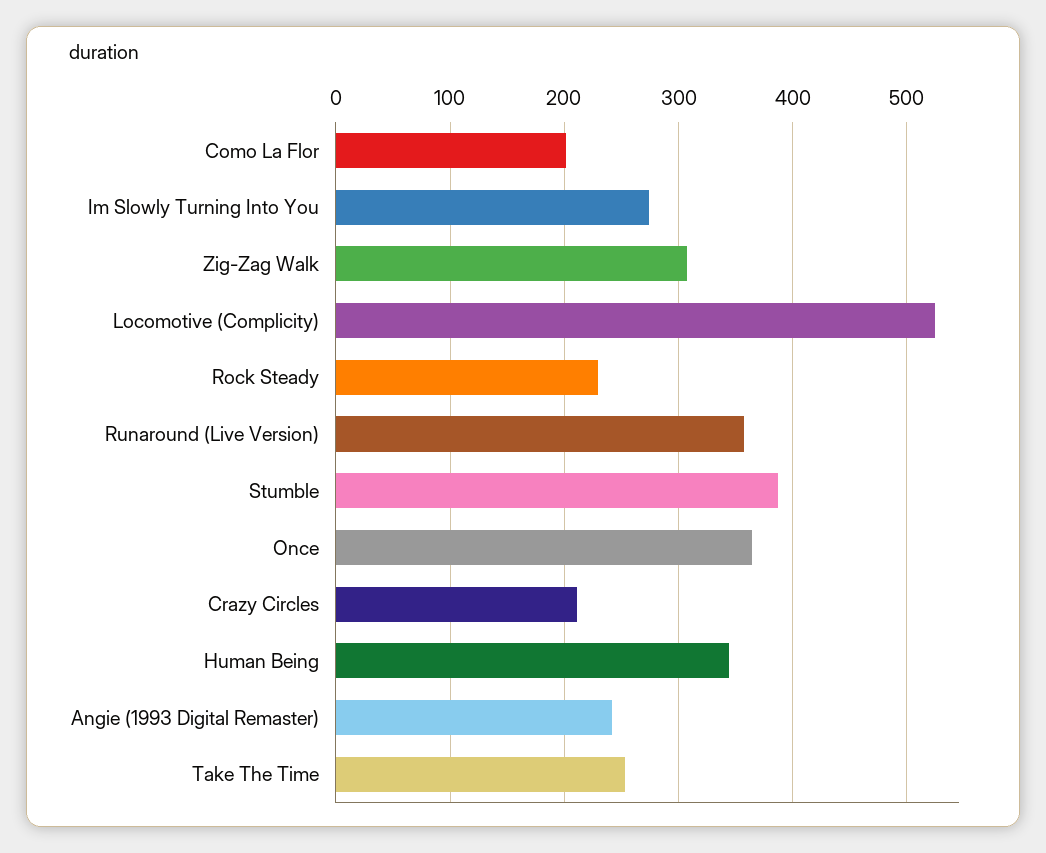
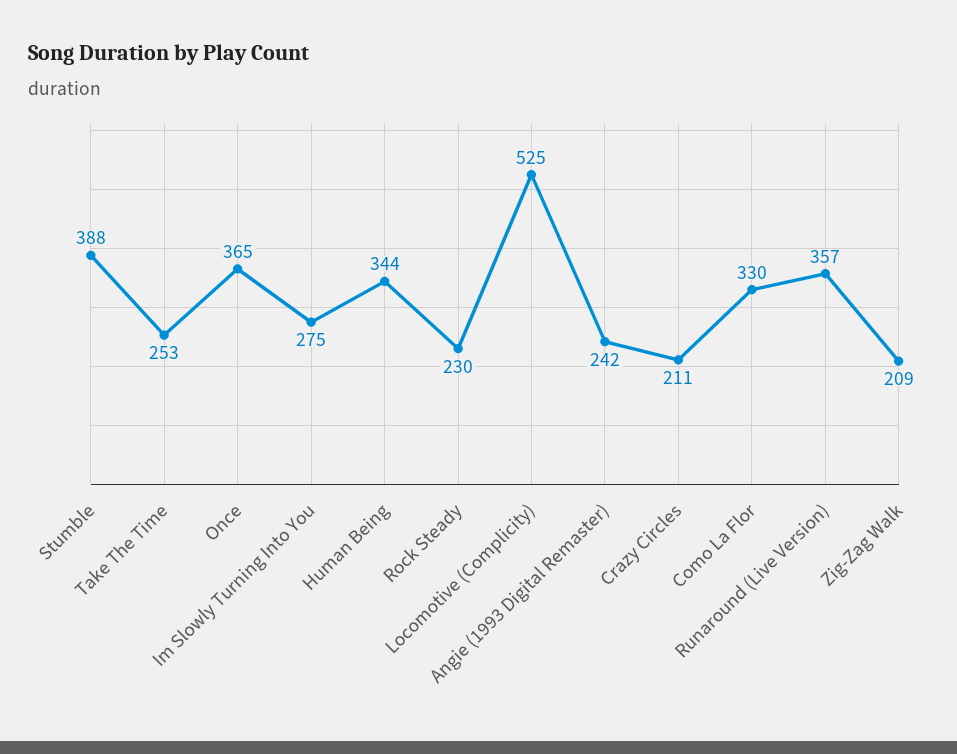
  {
-   "Como La Flor": 200,
+   "Como La Flor": 330,
    "Im Slowly Turning Into You": 275,
-   "Zig-Zag Walk": 310,
+   "Zig-Zag Walk": 209,
    "Locomotive (Complicity)": 525,
    "Rock Steady": 230,
    "Runaround (Live Version)": 357,
    "Stumble": 388,
    "Once": 365,
    "Crazy Circles": 211,
    "Human Being": 344,
    "Angie (1993 Digital Remaster)": 242,
    "Take The Time": 253
  }

